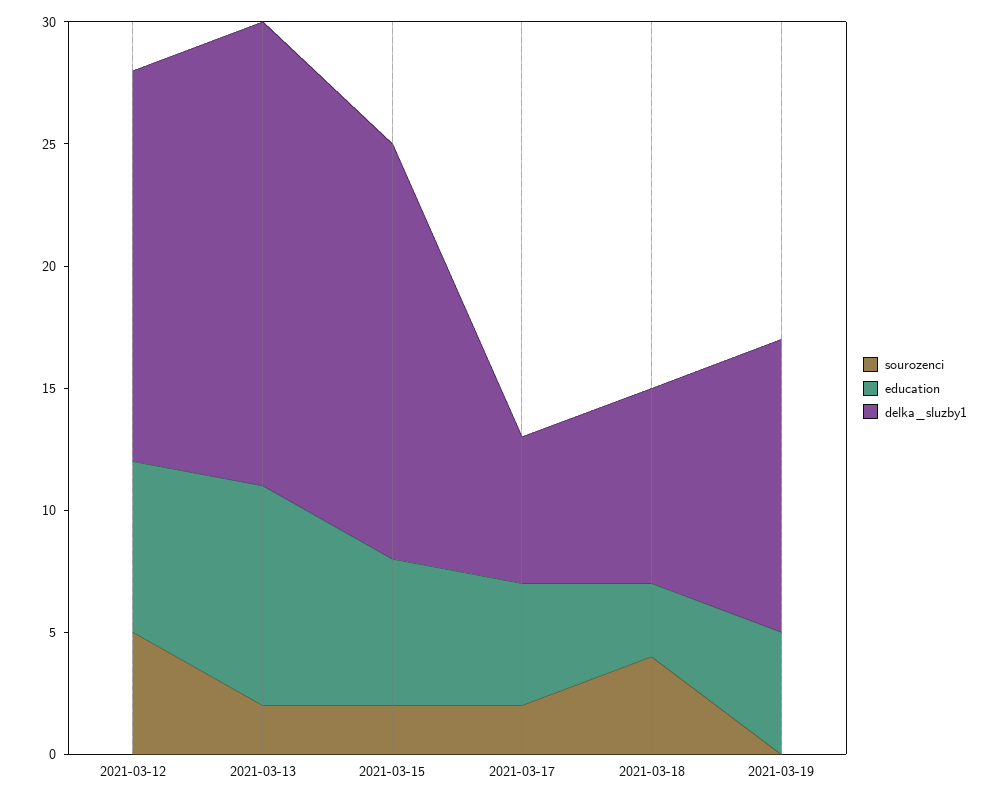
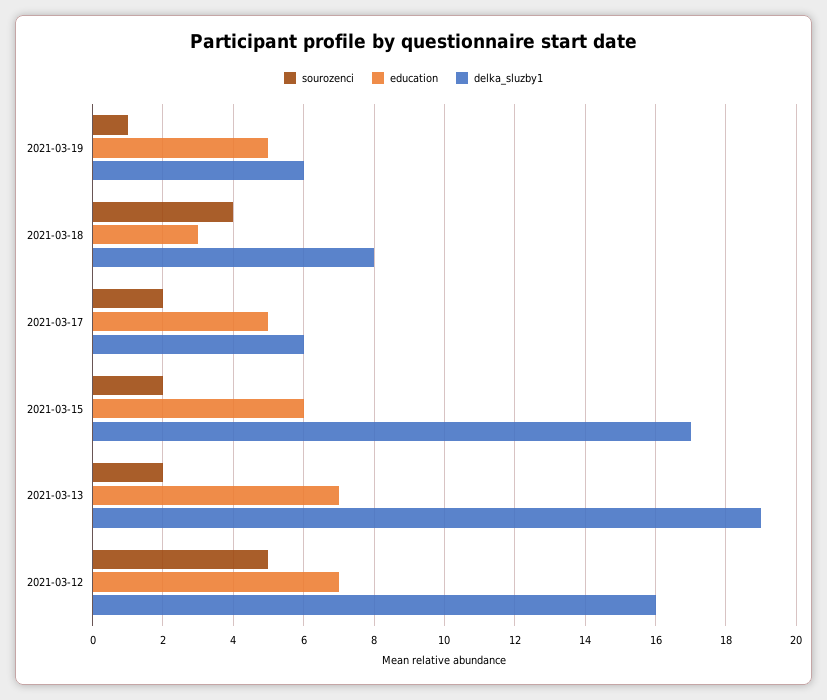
  {
    "sourozenci": {
      "2021-03-12": 5,
      "2021-03-13": 2,
      "2021-03-15": 2,
      "2021-03-17": 2,
      "2021-03-18": 4,
-     "2021-03-19": 0
+     "2021-03-19": 1
    },
    "education": {
      "2021-03-12": 7,
-     "2021-03-13": 9,
+     "2021-03-13": 7,
      "2021-03-15": 6,
      "2021-03-17": 5,
      "2021-03-18": 3,
      "2021-03-19": 5
    },
    "delka_sluzby1": {
      "2021-03-12": 16,
      "2021-03-13": 19,
      "2021-03-15": 17,
      "2021-03-17": 6,
      "2021-03-18": 8,
-     "2021-03-19": 12
+     "2021-03-19": 6
    }
  }

